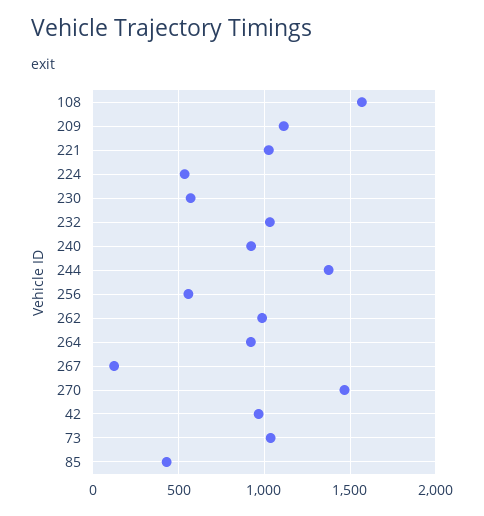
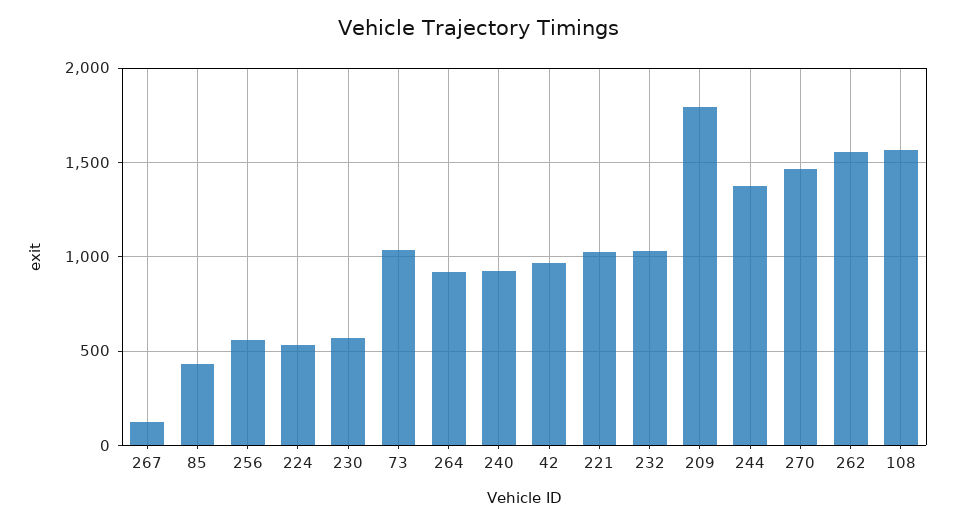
  {
    "108": 1550,
-   "209": 1100,
+   "209": 1800,
    "221": 1000,
    "224": 550,
    "230": 550,
    "232": 1050,
    "240": 900,
    "244": 1350,
    "256": 550,
-   "262": 1000,
+   "262": 1550,
    "264": 900,
    "267": 100,
    "270": 1450,
    "42": 950,
    "73": 1050,
    "85": 450
  }

